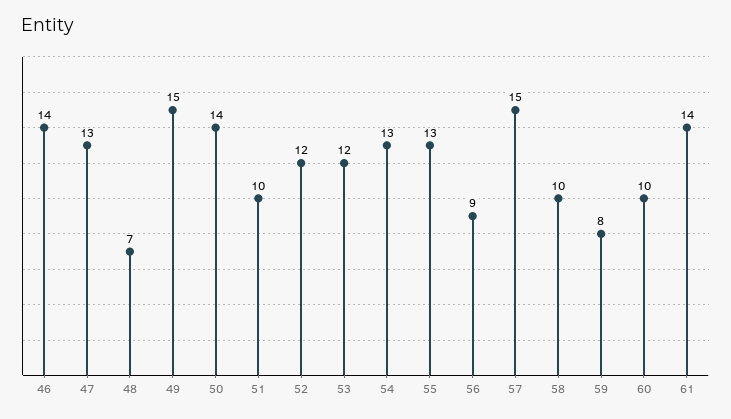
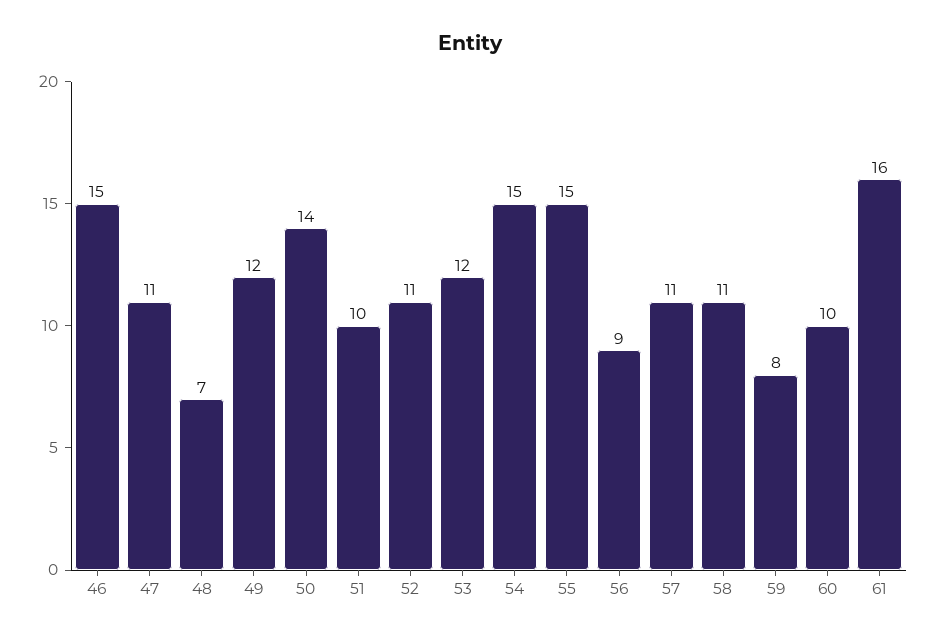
  {
-   "46": 14,
+   "46": 15,
-   "47": 13,
+   "47": 11,
    "48": 7,
-   "49": 15,
+   "49": 12,
    "50": 14,
    "51": 10,
-   "52": 12,
+   "52": 11,
    "53": 12,
-   "54": 13,
+   "54": 15,
-   "55": 13,
+   "55": 15,
    "56": 9,
-   "57": 15,
+   "57": 11,
-   "58": 10,
+   "58": 11,
    "59": 8,
    "60": 10,
-   "61": 14
+   "61": 16
  }

